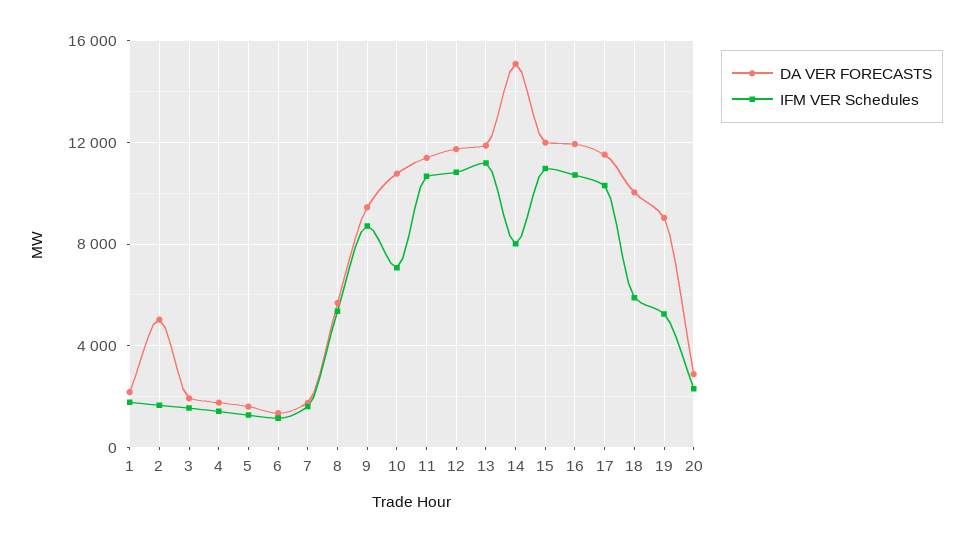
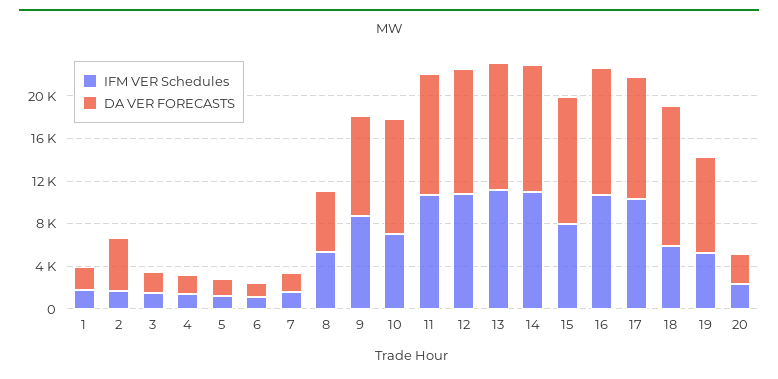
  {
    "DA VER FORECASTS": {
      "1": 2000,
      "2": 5000,
      "3": 2000,
      "4": 1500,
      "5": 1500,
      "6": 1500,
      "7": 1500,
      "8": 5500,
      "9": 9500,
      "10": 11000,
      "11": 11500,
      "12": 11500,
      "13": 12000,
-     "14": 15000,
+     "14": 12000,
      "15": 12000,
      "16": 12000,
      "17": 11500,
-     "18": 10000,
+     "18": 13000,
      "19": 9000,
      "20": 3000
    },
    "IFM VER Schedules": {
      "1": 2000,
      "2": 1500,
      "3": 1500,
      "4": 1500,
      "5": 1500,
      "6": 1000,
      "7": 1500,
      "8": 5500,
      "9": 8500,
      "10": 7000,
      "11": 10500,
      "12": 11000,
      "13": 11000,
-     "14": 8000,
+     "14": 11000,
-     "15": 11000,
+     "15": 8000,
      "16": 10500,
      "17": 10500,
      "18": 6000,
      "19": 5000,
      "20": 2500
    }
  }

